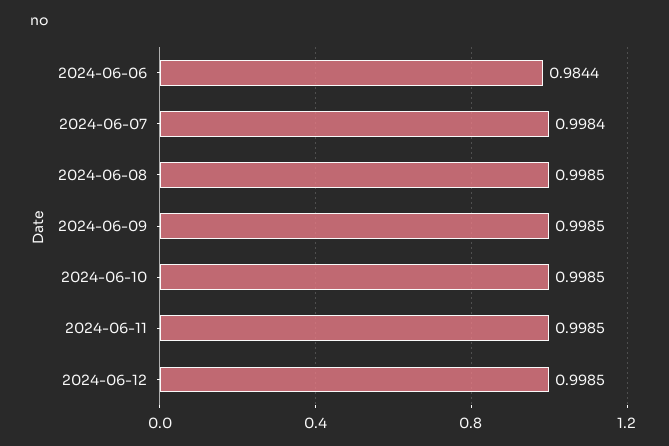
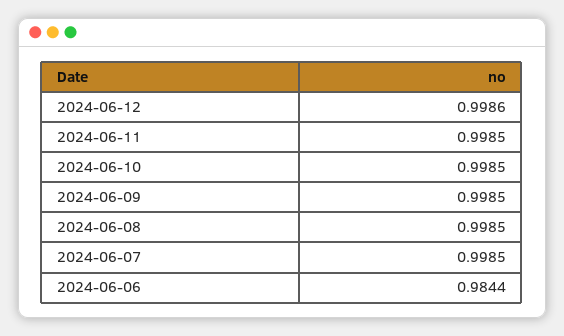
  {
    "2024-06-06": 0.9844,
-   "2024-06-07": 0.9984,
+   "2024-06-07": 0.9985,
    "2024-06-08": 0.9985,
    "2024-06-09": 0.9985,
    "2024-06-10": 0.9985,
    "2024-06-11": 0.9985,
-   "2024-06-12": 0.9985
+   "2024-06-12": 0.9986
  }

